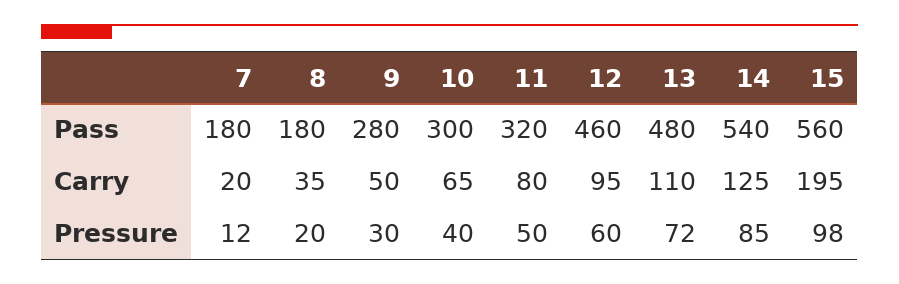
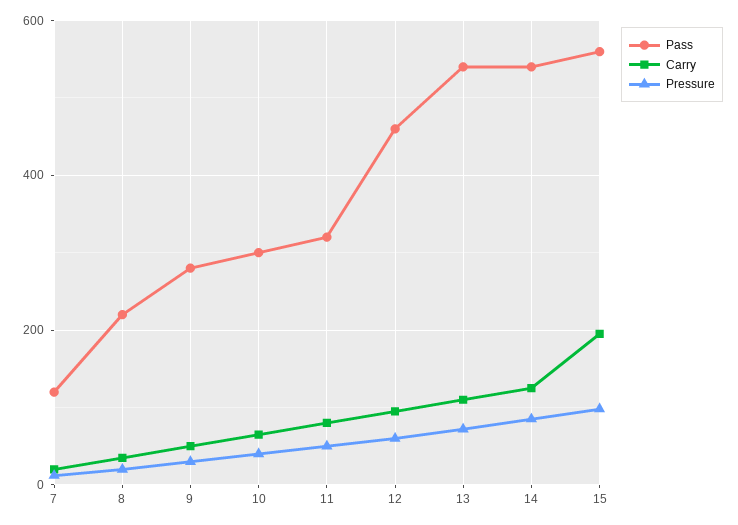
  {
    "Pass": {
-     "7": 180,
+     "7": 120,
-     "8": 180,
+     "8": 220,
      "9": 280,
      "10": 300,
      "11": 320,
      "12": 460,
-     "13": 480,
+     "13": 540,
      "14": 540,
      "15": 560
    },
    "Carry": {
      "7": 20,
      "8": 35,
      "9": 50,
      "10": 65,
      "11": 80,
      "12": 95,
      "13": 110,
      "14": 125,
      "15": 195
    },
    "Pressure": {
      "7": 12,
      "8": 20,
      "9": 30,
      "10": 40,
      "11": 50,
      "12": 60,
      "13": 72,
      "14": 85,
      "15": 98
    }
  }

